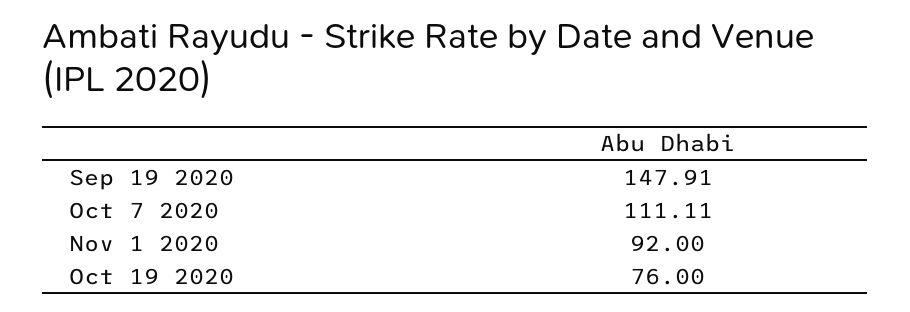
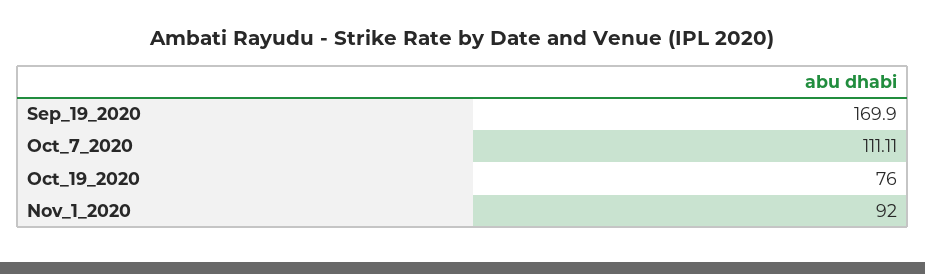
  {
-   "Sep 19 2020": 147.91,
+   "Sep 19 2020": 169.9,
    "Oct 7 2020": 111.11,
    "Nov 1 2020": 92,
    "Oct 19 2020": 76
  }

